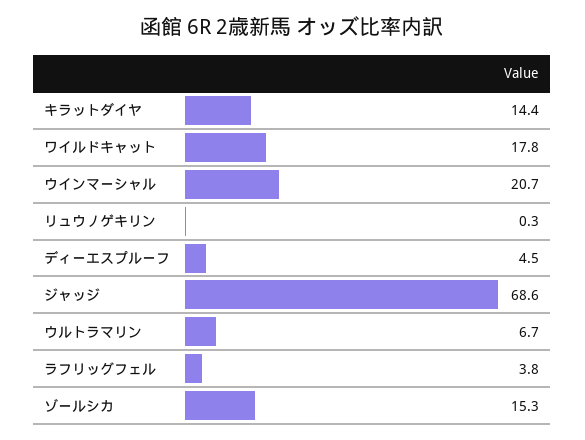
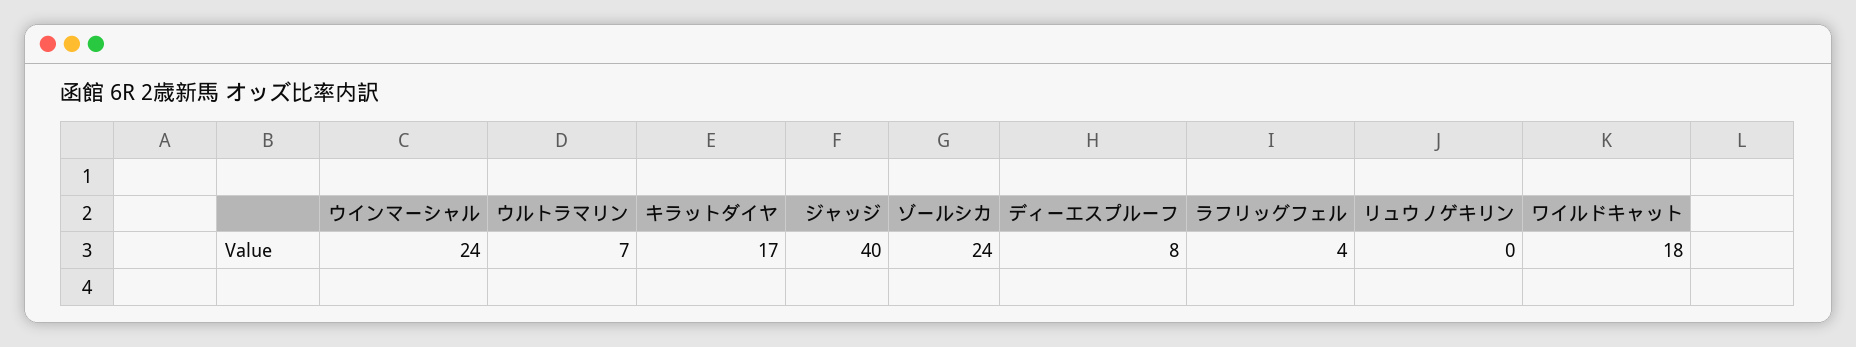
  {
-   "キラットダイヤ": 14.4,
+   "キラットダイヤ": 17,
    "ワイルドキャット": 17.8,
-   "ウインマーシャル": 20.7,
+   "ウインマーシャル": 24,
    "リュウノゲキリン": 0.3,
-   "ディーエスプルーフ": 4.5,
+   "ディーエスプルーフ": 8,
-   "ジャッジ": 68.6,
+   "ジャッジ": 40,
    "ウルトラマリン": 6.7,
    "ラフリッグフェル": 3.8,
-   "ゾールシカ": 15.3
+   "ゾールシカ": 24
  }

